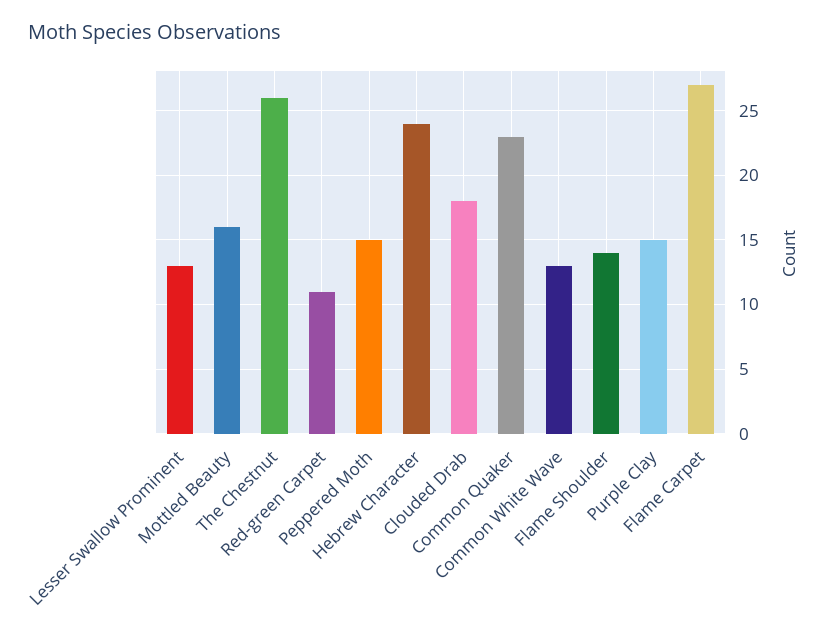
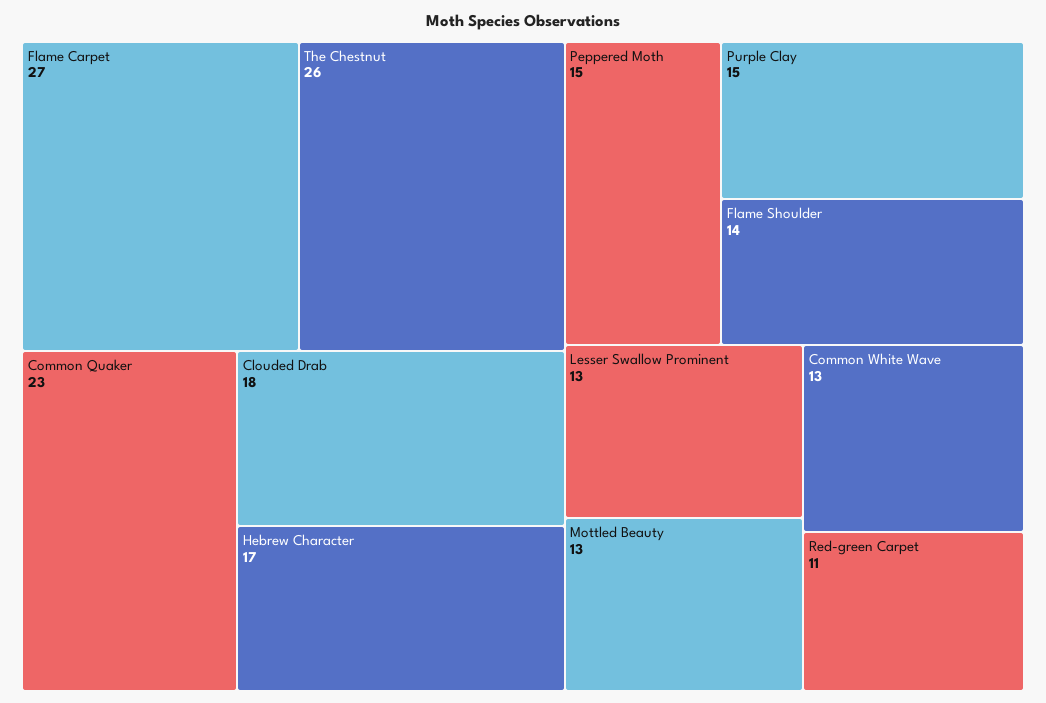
  {
    "Lesser Swallow Prominent": 13,
-   "Mottled Beauty": 16,
+   "Mottled Beauty": 13,
    "The Chestnut": 26,
    "Red-green Carpet": 11,
    "Peppered Moth": 15,
-   "Hebrew Character": 24,
+   "Hebrew Character": 17,
    "Clouded Drab": 18,
    "Common Quaker": 23,
    "Common White Wave": 13,
    "Flame Shoulder": 14,
    "Purple Clay": 15,
    "Flame Carpet": 27
  }

